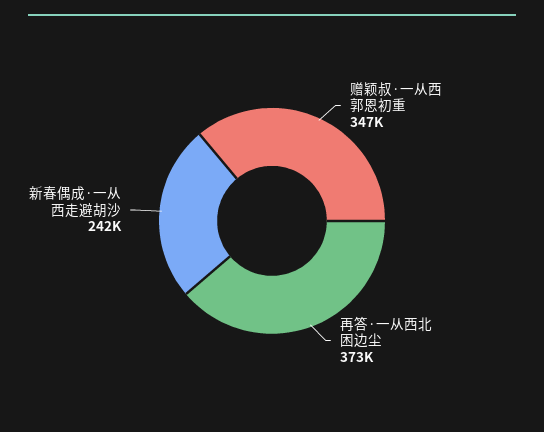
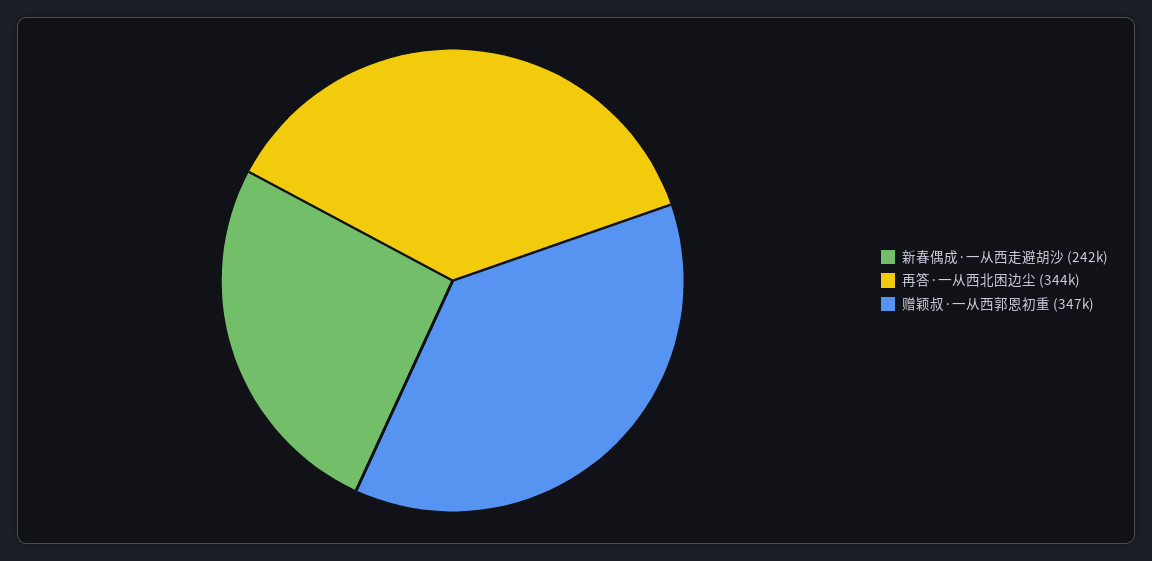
  {
    "赠颖叔·一从西郭恩初重": 347000,
-   "再答·一从西北困边尘": 373000,
+   "再答·一从西北困边尘": 344000,
    "新春偶成·一从西走避胡沙": 242000
  }

